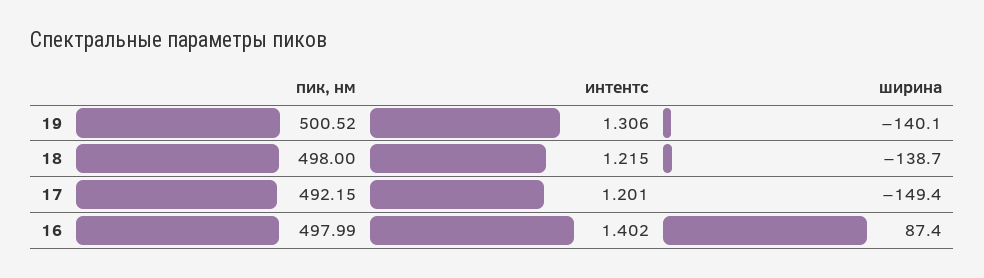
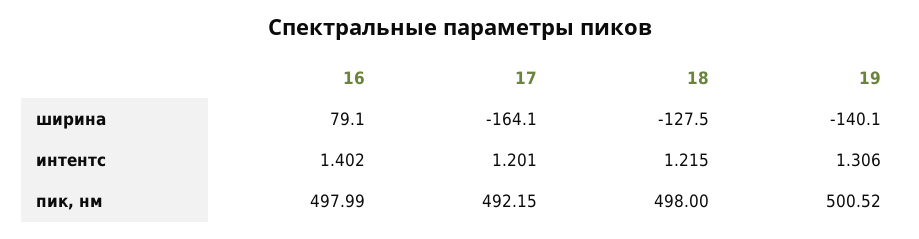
  {
    "пик, нм": {
      "19": 500.52,
      "18": 498,
      "17": 492.15,
      "16": 497.99
    },
    "интентс": {
      "19": 1.306,
      "18": 1.215,
      "17": 1.201,
      "16": 1.402
    },
    "ширина": {
      "19": -140.1,
-     "18": -138.7,
+     "18": -127.5,
-     "17": -149.4,
+     "17": -164.1,
-     "16": 87.4
+     "16": 79.1
    }
  }

